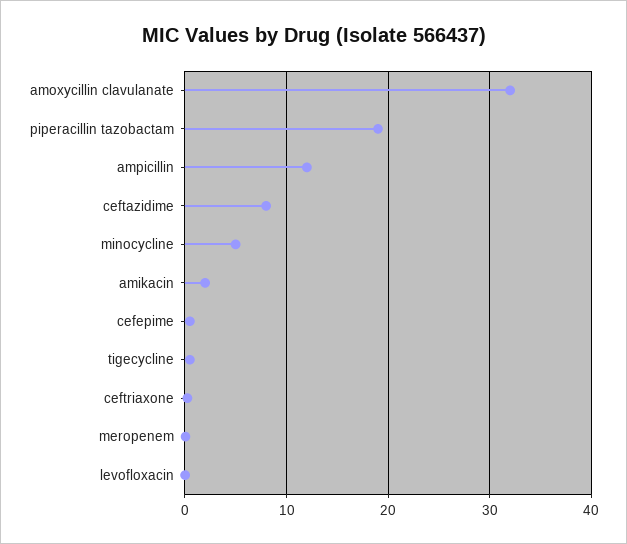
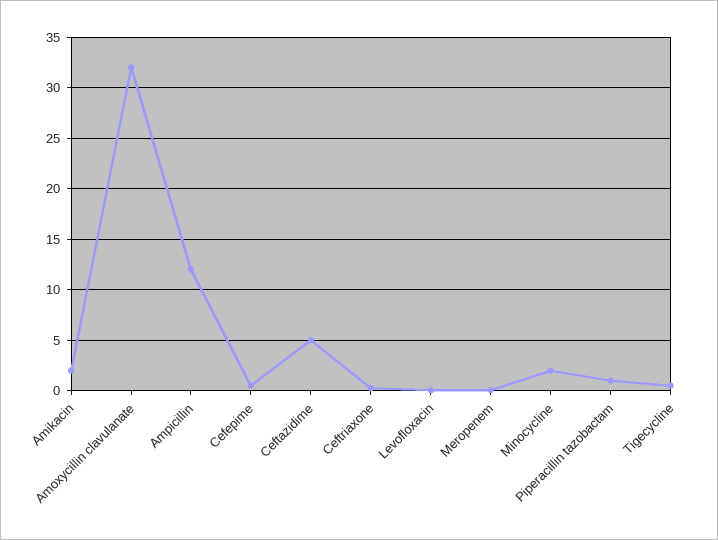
  {
    "amoxycillin clavulanate": 32,
-   "piperacillin tazobactam": 19,
+   "piperacillin tazobactam": 1,
    "ampicillin": 12,
-   "ceftazidime": 8,
+   "ceftazidime": 5,
-   "minocycline": 5,
+   "minocycline": 2,
    "amikacin": 2,
    "cefepime": 1,
    "tigecycline": 1,
    "ceftriaxone": 0,
    "meropenem": 0,
    "levofloxacin": 0
  }

